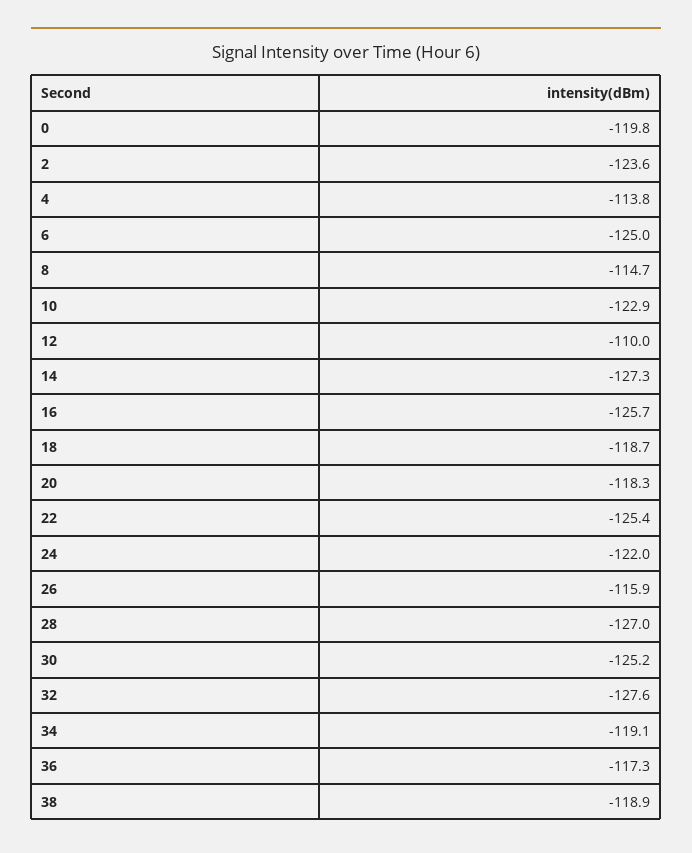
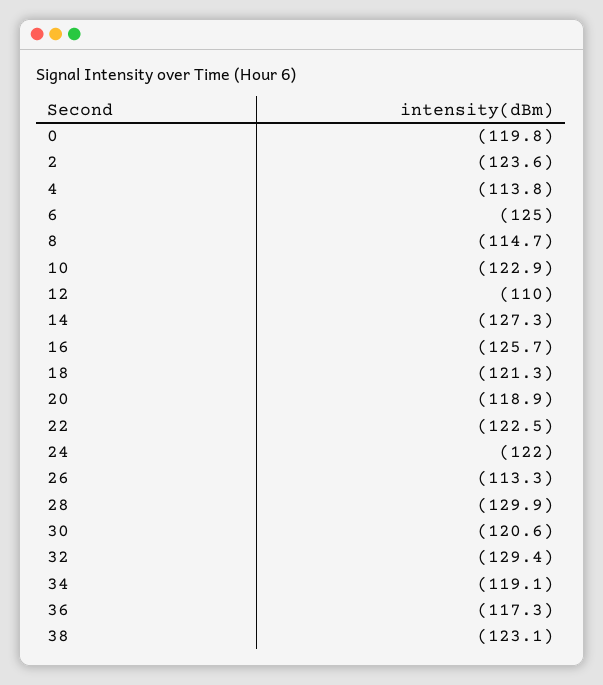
  {
    "0": -119.8,
    "2": -123.6,
    "4": -113.8,
    "6": -125,
    "8": -114.7,
    "10": -122.9,
    "12": -110,
    "14": -127.3,
    "16": -125.7,
-   "18": -118.7,
+   "18": -121.3,
-   "20": -118.3,
+   "20": -118.9,
-   "22": -125.4,
+   "22": -122.5,
    "24": -122,
-   "26": -115.9,
+   "26": -113.3,
-   "28": -127,
+   "28": -129.9,
-   "30": -125.2,
+   "30": -120.6,
-   "32": -127.6,
+   "32": -129.4,
    "34": -119.1,
    "36": -117.3,
-   "38": -118.9
+   "38": -123.1
  }

